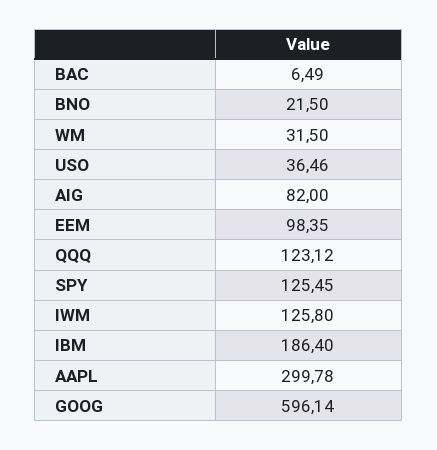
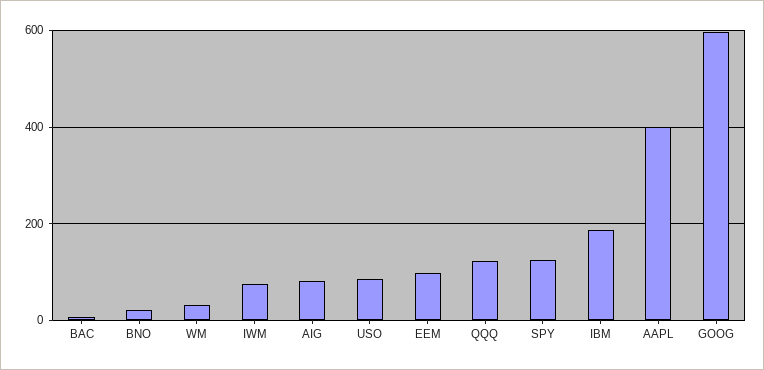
  {
    "BAC": 6.49,
    "BNO": 21.5,
    "WM": 31.5,
-   "USO": 36.46,
+   "USO": 80,
    "AIG": 82,
    "EEM": 98.35,
    "QQQ": 123.12,
    "SPY": 125.45,
-   "IWM": 125.8,
+   "IWM": 80,
    "IBM": 186.4,
-   "AAPL": 299.78,
+   "AAPL": 400,
    "GOOG": 596.14
  }

